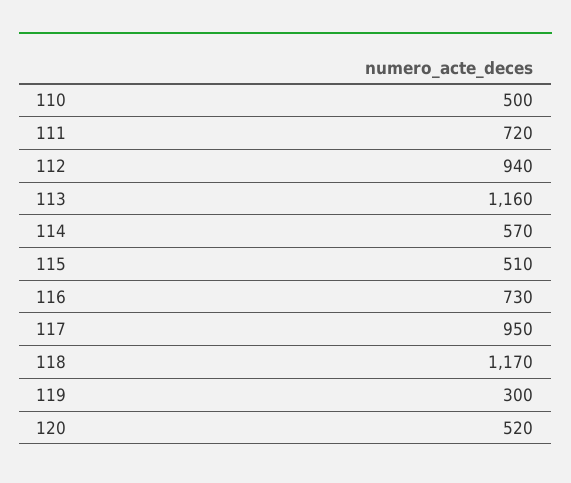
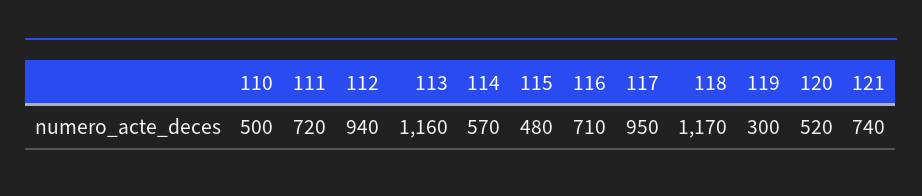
  {
    "110": 500,
    "111": 720,
    "112": 940,
    "113": 1160,
    "114": 570,
-   "115": 510,
+   "115": 480,
-   "116": 730,
+   "116": 710,
    "117": 950,
    "118": 1170,
    "119": 300,
-   "120": 520
+   "120": 520,
+   "121": 740
  }

